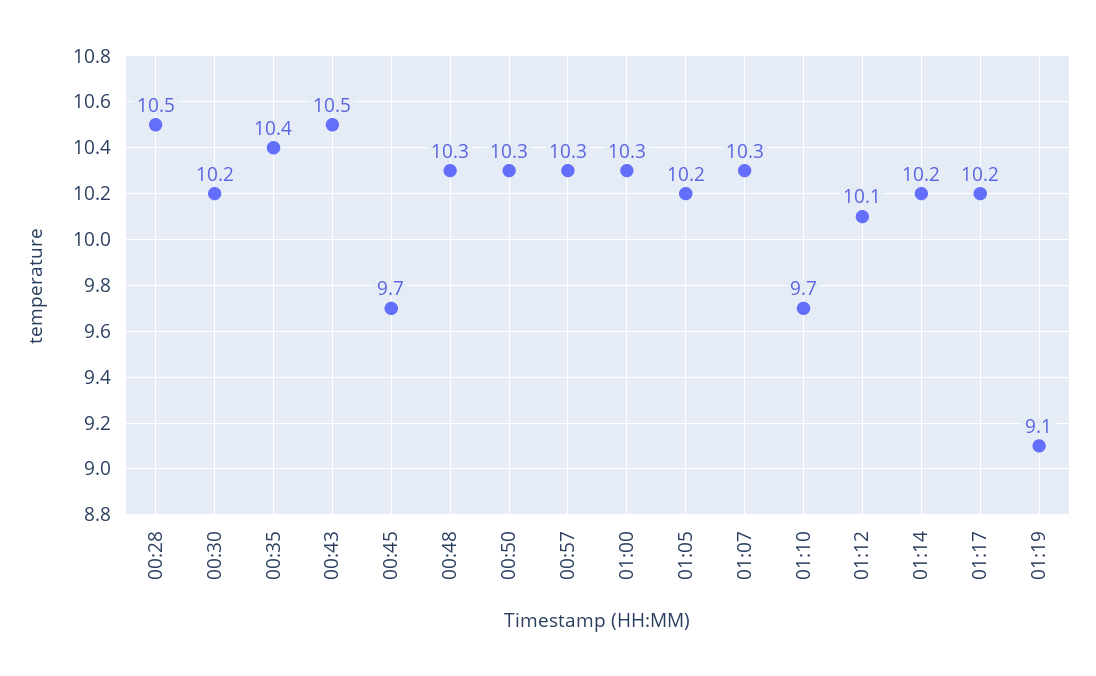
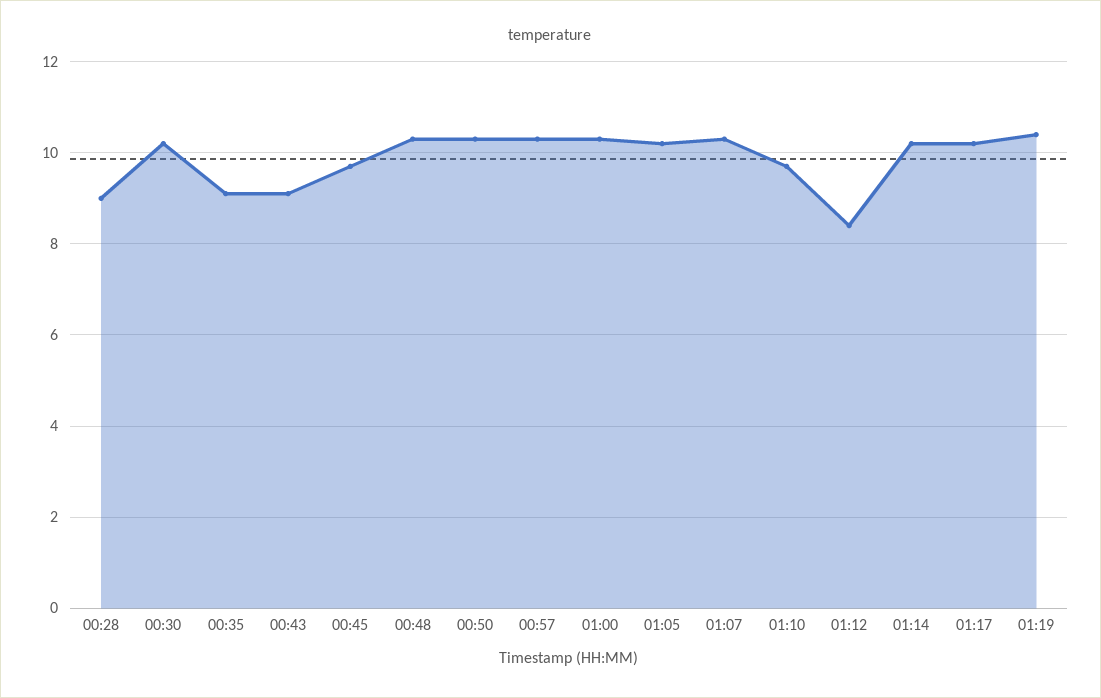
  {
-   "00:28": 10.5,
+   "00:28": 9,
    "00:30": 10.2,
-   "00:35": 10.4,
+   "00:35": 9,
-   "00:43": 10.5,
+   "00:43": 9,
    "00:45": 9.7,
    "00:48": 10.3,
    "00:50": 10.3,
    "00:57": 10.3,
    "01:00": 10.3,
    "01:05": 10.2,
    "01:07": 10.3,
    "01:10": 9.7,
-   "01:12": 10.1,
+   "01:12": 8.5,
    "01:14": 10.2,
    "01:17": 10.2,
-   "01:19": 9.1
+   "01:19": 10.5
  }

